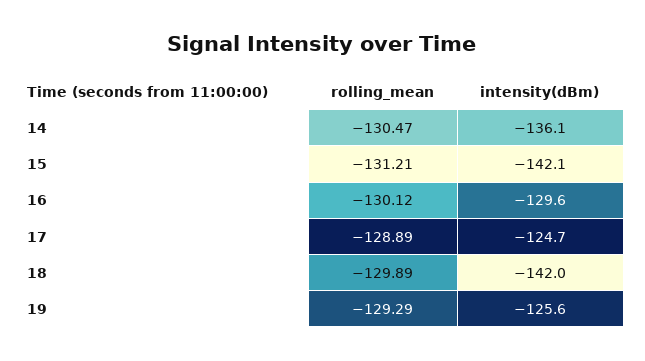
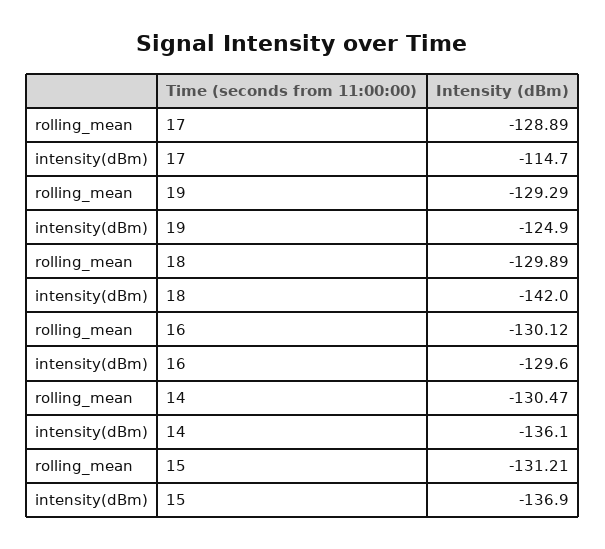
  {
    "rolling_mean": {
      "14": -130.47,
      "15": -131.21,
      "16": -130.12,
      "17": -128.89,
      "18": -129.89,
      "19": -129.29
    },
    "intensity(dBm)": {
      "14": -136.1,
-     "15": -142.1,
+     "15": -136.9,
      "16": -129.6,
-     "17": -124.7,
+     "17": -114.7,
      "18": -142,
-     "19": -125.6
+     "19": -124.9
    }
  }

